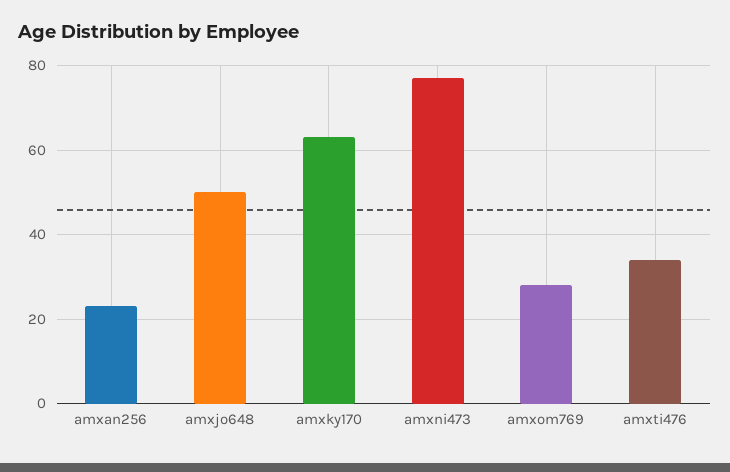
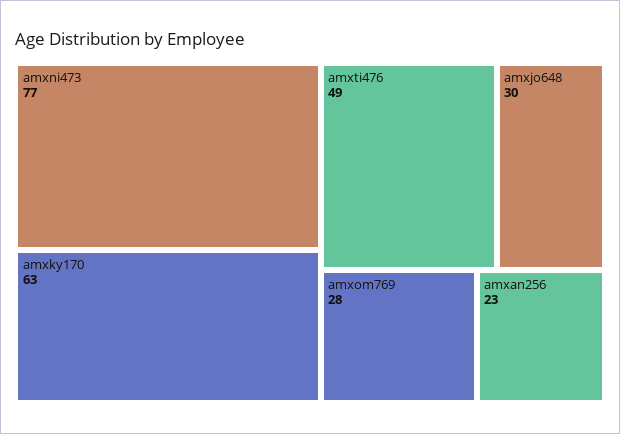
  {
    "amxan256": 23,
-   "amxjo648": 50,
+   "amxjo648": 30,
    "amxky170": 63,
    "amxni473": 77,
    "amxom769": 28,
-   "amxti476": 35
+   "amxti476": 49
  }

